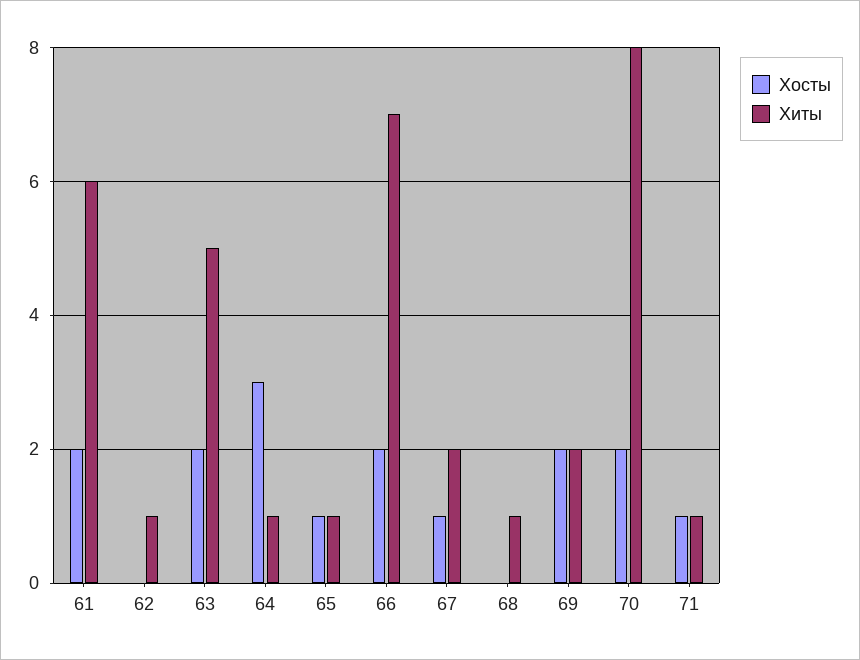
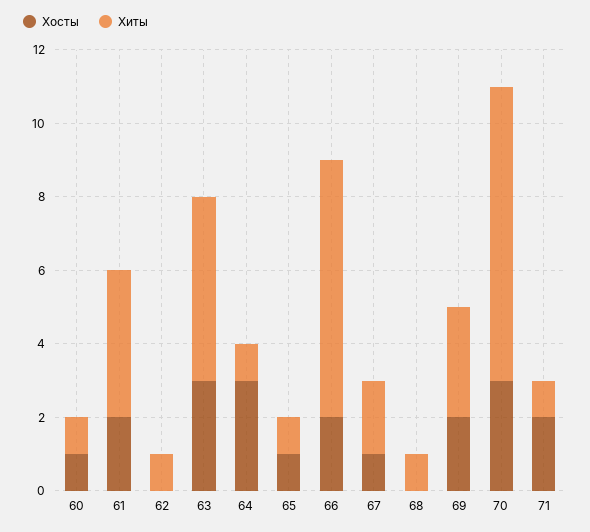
  {
    "Хосты": {
      "61": 2,
      "62": 0,
-     "63": 2,
+     "63": 3,
      "64": 3,
      "65": 1,
      "66": 2,
      "67": 1,
      "68": 0,
      "69": 2,
-     "70": 2,
+     "70": 3,
-     "71": 1
+     "71": 2,
+     "60": 1
    },
    "Хиты": {
-     "61": 6,
+     "61": 4,
      "62": 1,
      "63": 5,
      "64": 1,
      "65": 1,
      "66": 7,
      "67": 2,
      "68": 1,
-     "69": 2,
+     "69": 3,
      "70": 8,
-     "71": 1
+     "71": 1,
+     "60": 1
    }
  }

